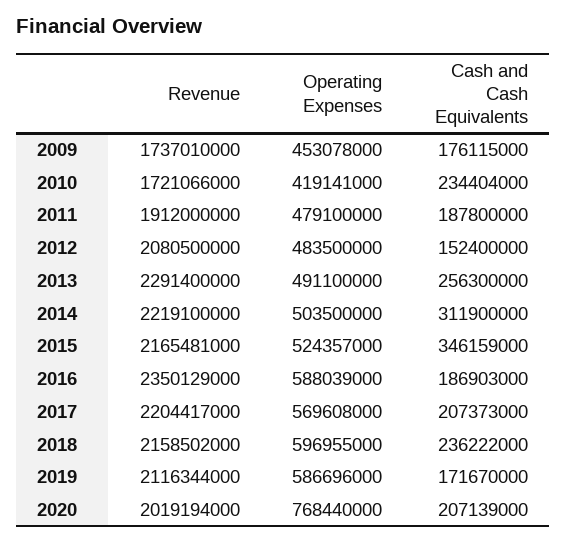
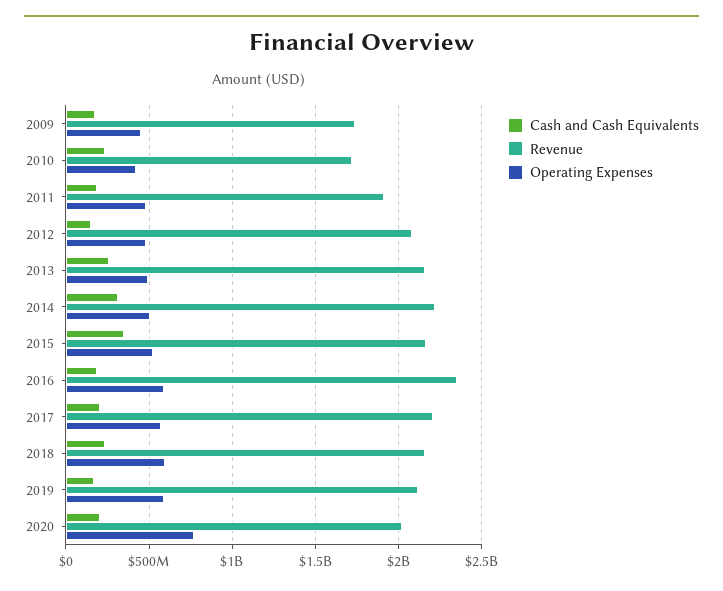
  {
    "Revenue": {
      "2009": 1737010000,
      "2010": 1721066000,
      "2011": 1912000000,
      "2012": 2080500000,
-     "2013": 2291400000,
+     "2013": 2150000000,
      "2014": 2219100000,
      "2015": 2165481000,
      "2016": 2350129000,
      "2017": 2204417000,
      "2018": 2158502000,
      "2019": 2116344000,
      "2020": 2019194000
    },
    "Operating Expenses": {
      "2009": 453078000,
      "2010": 419141000,
      "2011": 479100000,
      "2012": 483500000,
      "2013": 491100000,
      "2014": 503500000,
      "2015": 524357000,
      "2016": 588039000,
      "2017": 569608000,
      "2018": 596955000,
      "2019": 586696000,
      "2020": 768440000
    },
    "Cash and Cash Equivalents": {
      "2009": 176115000,
      "2010": 234404000,
      "2011": 187800000,
      "2012": 152400000,
      "2013": 256300000,
      "2014": 311900000,
      "2015": 346159000,
      "2016": 186903000,
      "2017": 207373000,
      "2018": 236222000,
      "2019": 171670000,
      "2020": 207139000
    }
  }

